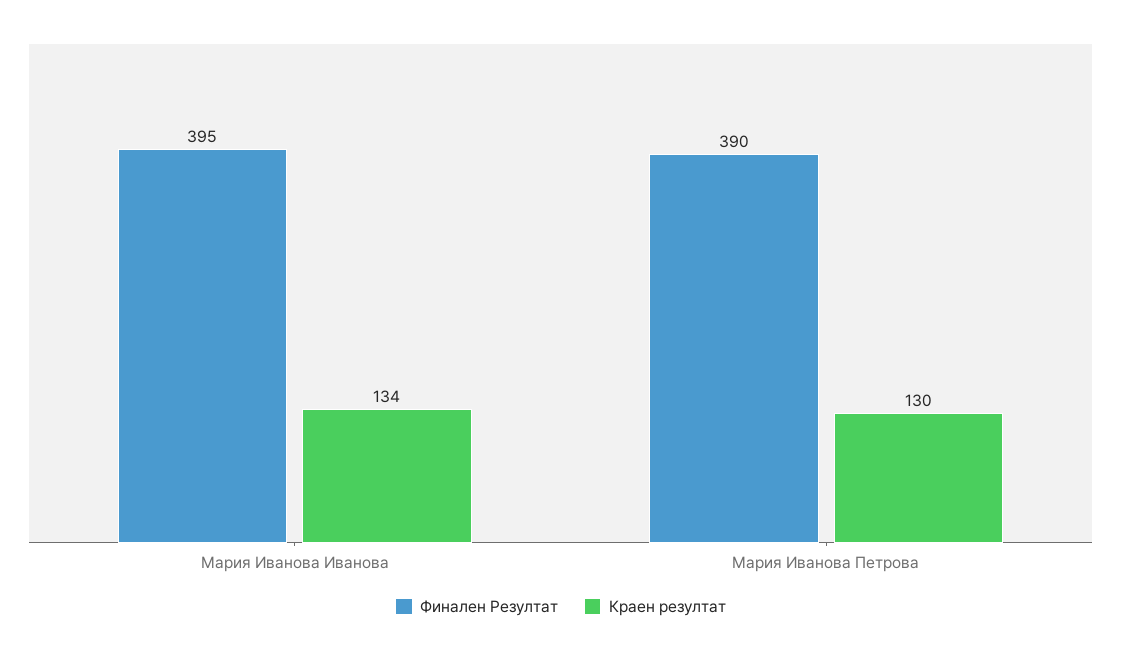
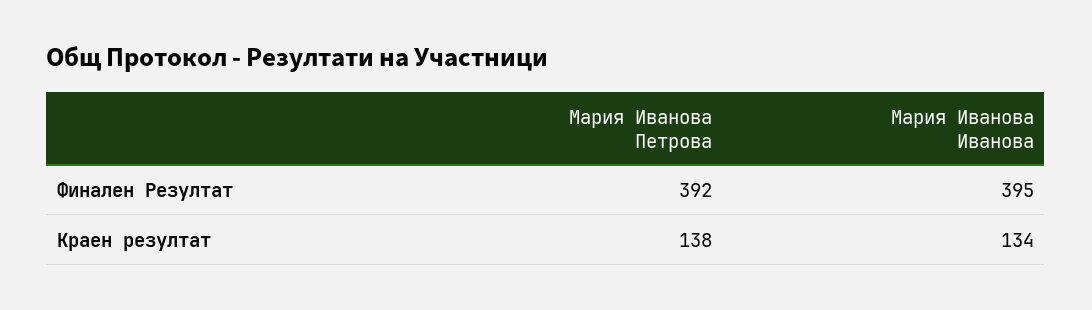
  {
    "Финален Резултат": {
      "Мария Иванова Иванова": 395,
-     "Мария Иванова Петрова": 390
+     "Мария Иванова Петрова": 392
    },
    "Краен резултат": {
      "Мария Иванова Иванова": 134,
-     "Мария Иванова Петрова": 130
+     "Мария Иванова Петрова": 138
    }
  }

